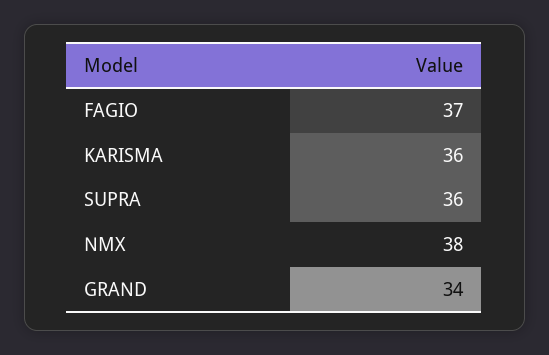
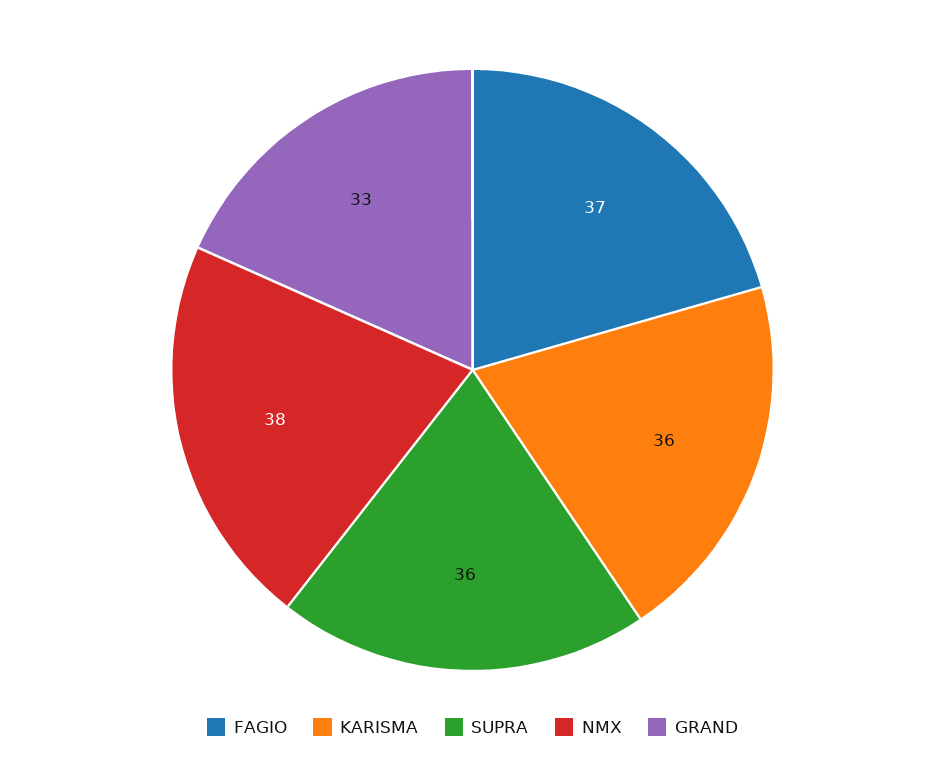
  {
    "FAGIO": 37,
    "KARISMA": 36,
    "SUPRA": 36,
    "NMX": 38,
-   "GRAND": 34
+   "GRAND": 33
  }

